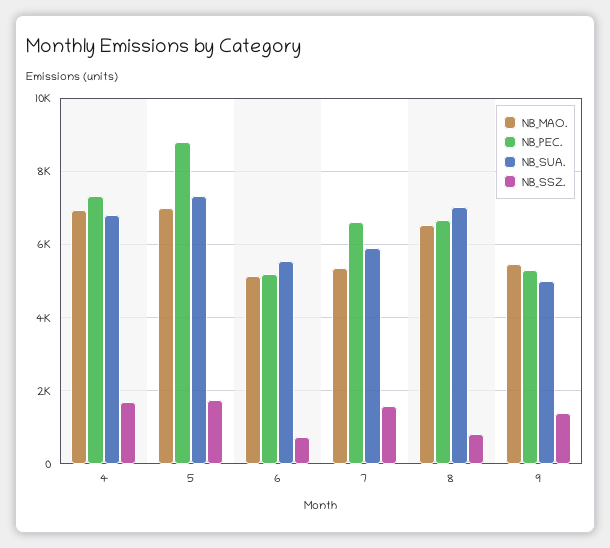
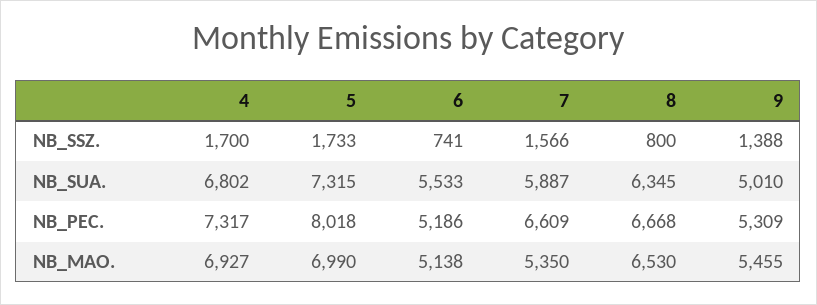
  {
    "NB_MAO.": {
      "4": 6927,
      "5": 6990,
      "6": 5138,
      "7": 5350,
      "8": 6530,
      "9": 5455
    },
    "NB_PEC.": {
      "4": 7317,
-     "5": 8800,
+     "5": 8018,
      "6": 5186,
      "7": 6609,
      "8": 6668,
      "9": 5309
    },
    "NB_SUA.": {
      "4": 6802,
      "5": 7315,
      "6": 5533,
      "7": 5887,
-     "8": 7000,
+     "8": 6345,
      "9": 5010
    },
    "NB_SSZ.": {
      "4": 1700,
      "5": 1733,
      "6": 741,
      "7": 1566,
      "8": 800,
      "9": 1388
    }
  }

